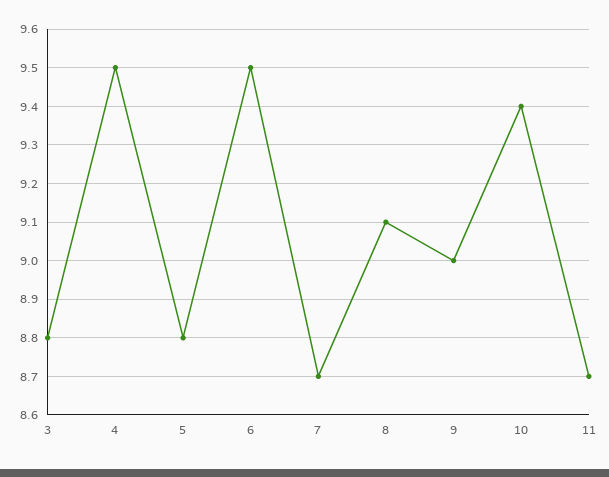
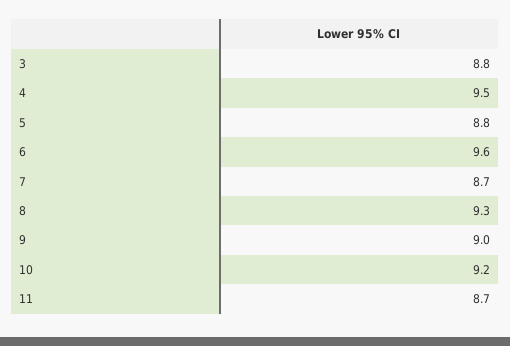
  {
    "3": 8.8,
    "4": 9.5,
    "5": 8.8,
-   "6": 9.5,
+   "6": 9.6,
    "7": 8.7,
-   "8": 9.1,
+   "8": 9.3,
    "9": 9,
-   "10": 9.4,
+   "10": 9.2,
    "11": 8.7
  }

